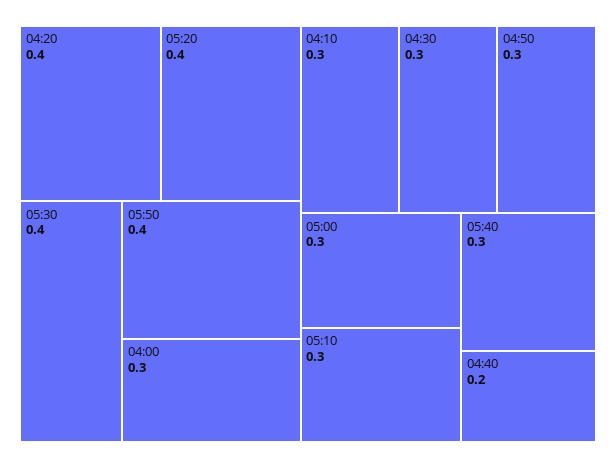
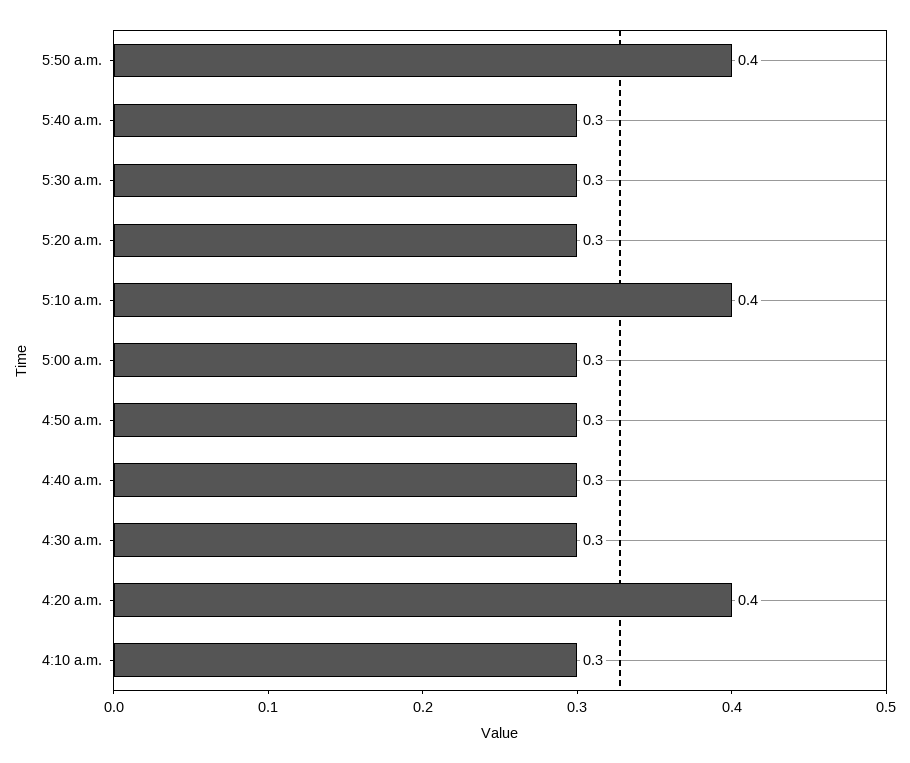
  {
    "04:20": 0.4,
-   "05:20": 0.4,
+   "05:20": 0.3,
-   "05:30": 0.4,
+   "05:30": 0.3,
    "05:50": 0.4,
-   "04:00": 0.3,
    "04:10": 0.3,
    "04:30": 0.3,
    "04:50": 0.3,
    "05:00": 0.3,
-   "05:10": 0.3,
+   "05:10": 0.4,
    "05:40": 0.3,
-   "04:40": 0.2
+   "04:40": 0.3
  }

